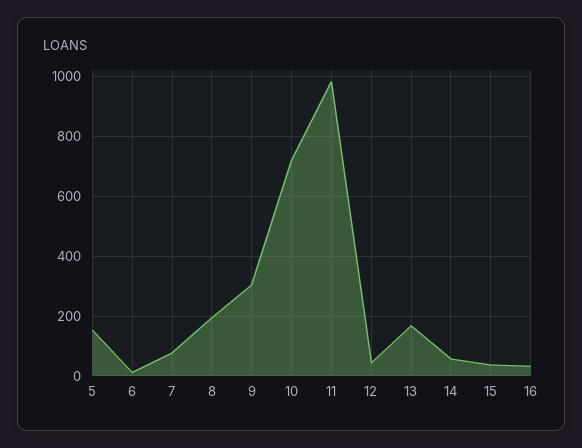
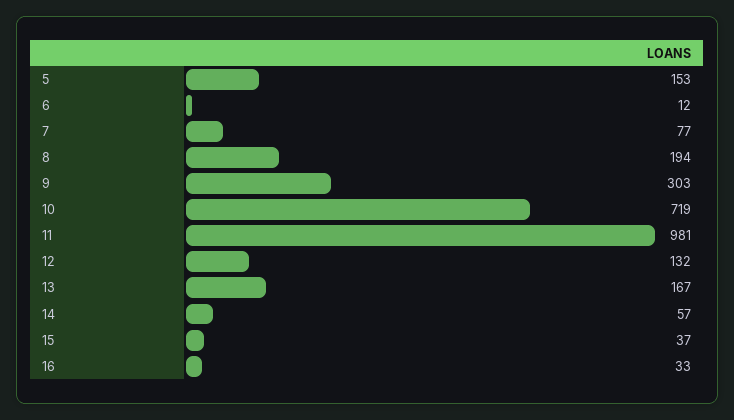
  {
    "5": 153,
    "6": 12,
    "7": 77,
    "8": 194,
    "9": 303,
    "10": 719,
    "11": 981,
-   "12": 50,
+   "12": 132,
    "13": 167,
    "14": 57,
    "15": 37,
    "16": 33
  }

